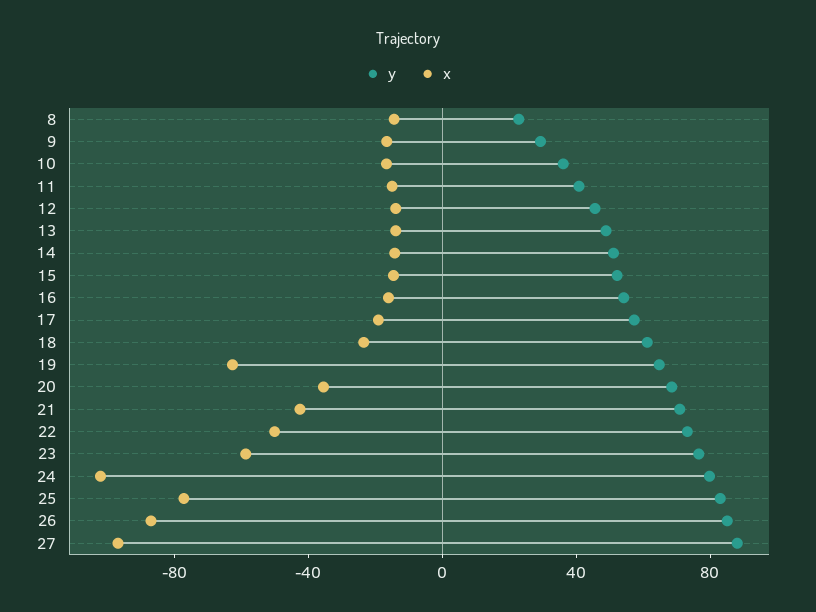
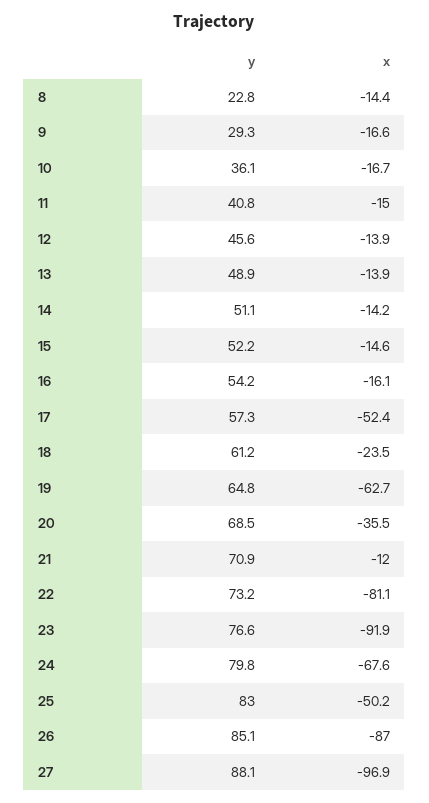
  {
    "y": {
      "8": 22.8,
      "9": 29.3,
      "10": 36.1,
      "11": 40.8,
      "12": 45.6,
      "13": 48.9,
      "14": 51.1,
      "15": 52.2,
      "16": 54.2,
      "17": 57.3,
      "18": 61.2,
      "19": 64.8,
      "20": 68.5,
      "21": 70.9,
      "22": 73.2,
      "23": 76.6,
      "24": 79.8,
      "25": 83,
      "26": 85.1,
      "27": 88.1
    },
    "x": {
      "8": -14.4,
      "9": -16.6,
      "10": -16.7,
      "11": -15,
      "12": -13.9,
      "13": -13.9,
      "14": -14.2,
      "15": -14.6,
      "16": -16.1,
-     "17": -20,
+     "17": -52.4,
      "18": -23.5,
      "19": -62.7,
      "20": -35.5,
-     "21": -40,
+     "21": -12,
-     "22": -50,
+     "22": -81.1,
-     "23": -60,
+     "23": -91.9,
-     "24": -100,
+     "24": -67.6,
-     "25": -80,
+     "25": -50.2,
      "26": -87,
      "27": -96.9
    }
  }

